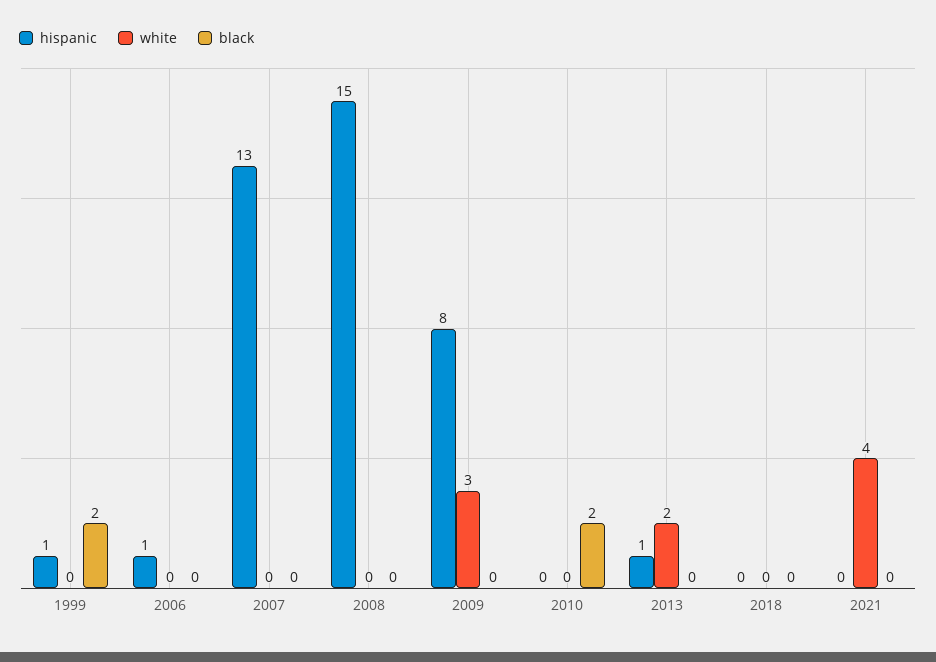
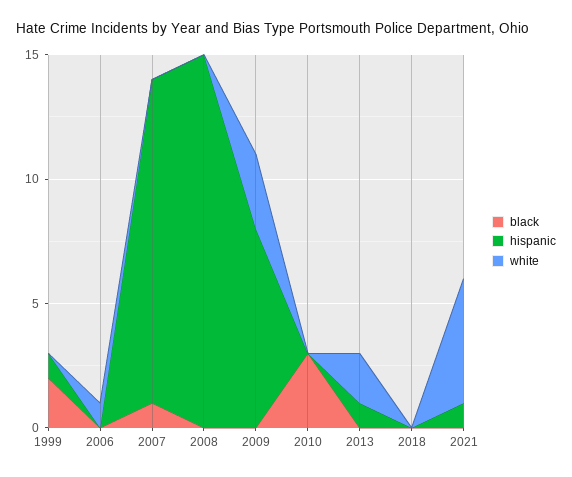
  {
    "hispanic": {
      "1999": 1,
-     "2006": 1,
+     "2006": 0,
      "2007": 13,
      "2008": 15,
      "2009": 8,
      "2010": 0,
      "2013": 1,
      "2018": 0,
-     "2021": 0
+     "2021": 1
    },
    "white": {
      "1999": 0,
-     "2006": 0,
+     "2006": 1,
      "2007": 0,
      "2008": 0,
      "2009": 3,
      "2010": 0,
      "2013": 2,
      "2018": 0,
-     "2021": 4
+     "2021": 5
    },
    "black": {
      "1999": 2,
      "2006": 0,
-     "2007": 0,
+     "2007": 1,
      "2008": 0,
      "2009": 0,
-     "2010": 2,
+     "2010": 3,
      "2013": 0,
      "2018": 0,
      "2021": 0
    }
  }

